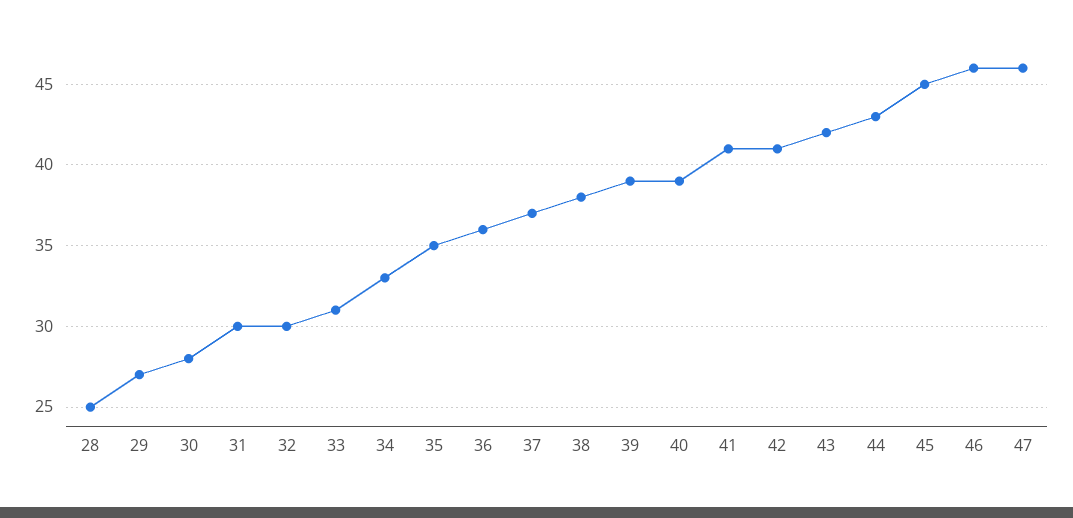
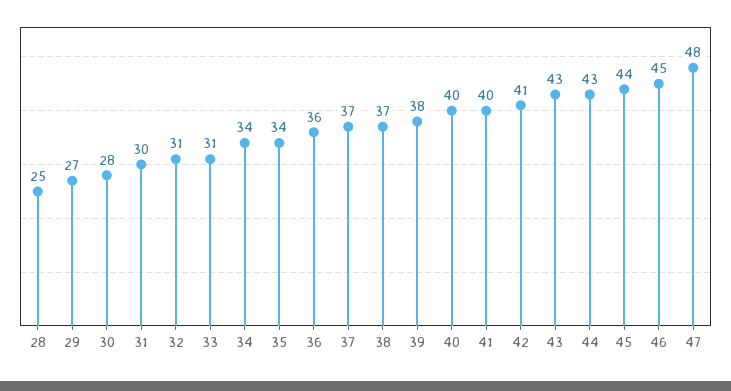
  {
    "28": 25,
    "29": 27,
    "30": 28,
    "31": 30,
-   "32": 30,
+   "32": 31,
    "33": 31,
-   "34": 33,
+   "34": 34,
-   "35": 35,
+   "35": 34,
    "36": 36,
    "37": 37,
-   "38": 38,
+   "38": 37,
-   "39": 39,
+   "39": 38,
-   "40": 39,
+   "40": 40,
-   "41": 41,
+   "41": 40,
    "42": 41,
-   "43": 42,
+   "43": 43,
    "44": 43,
-   "45": 45,
+   "45": 44,
-   "46": 46,
+   "46": 45,
-   "47": 46
+   "47": 48
  }

